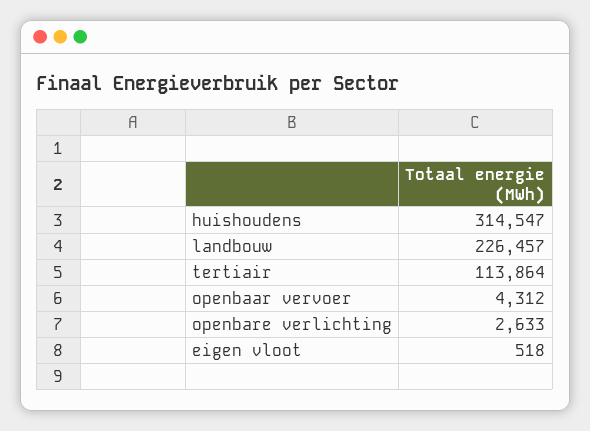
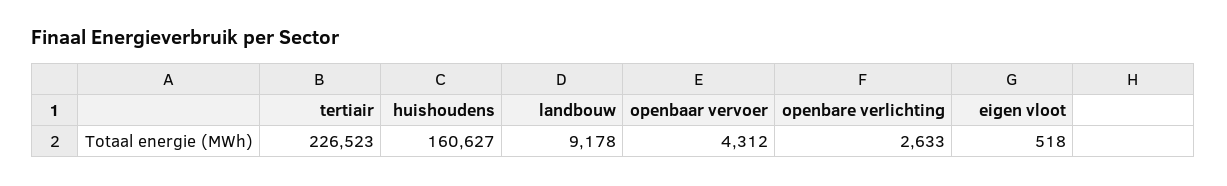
  {
-   "huishoudens": 314547,
+   "huishoudens": 160627,
-   "landbouw": 226457,
+   "landbouw": 9178,
-   "tertiair": 113864,
+   "tertiair": 226523,
    "openbaar vervoer": 4312,
    "openbare verlichting": 2633,
    "eigen vloot": 518
  }

